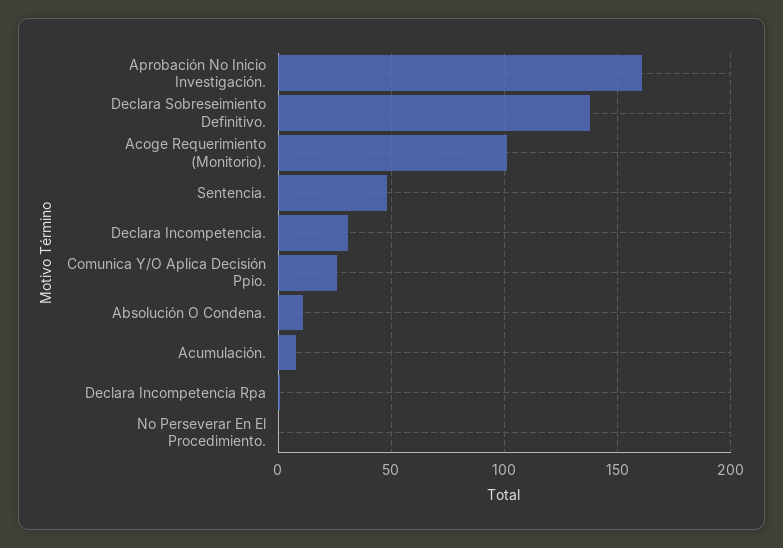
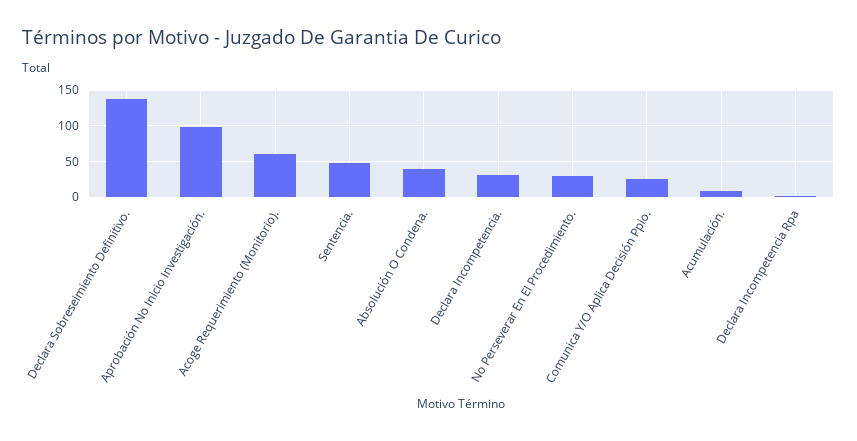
  {
-   "Aprobación No Inicio Investigación.": 160,
+   "Aprobación No Inicio Investigación.": 100,
    "Declara Sobreseimiento Definitivo.": 140,
-   "Acoge Requerimiento (Monitorio).": 100,
+   "Acoge Requerimiento (Monitorio).": 60,
    "Sentencia.": 50,
    "Declara Incompetencia.": 30,
    "Comunica Y/O Aplica Decisión Ppio.": 25,
-   "Absolución O Condena.": 10,
+   "Absolución O Condena.": 40,
    "Acumulación.": 10,
    "Declara Incompetencia Rpa": 0,
-   "No Perseverar En El Procedimiento.": 0
+   "No Perseverar En El Procedimiento.": 30
  }

